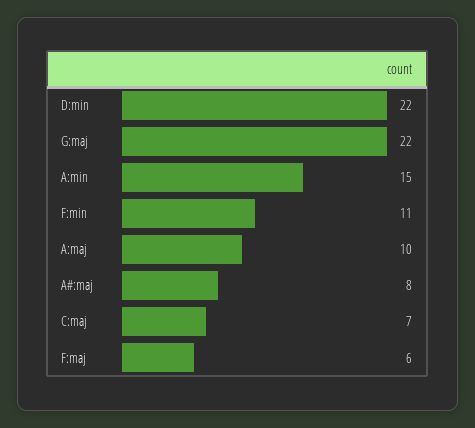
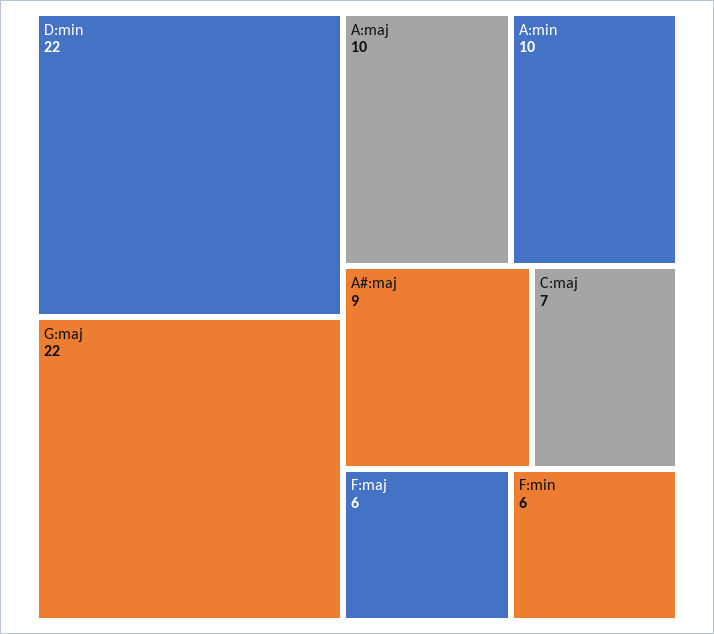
  {
    "D:min": 22,
    "G:maj": 22,
-   "A:min": 15,
+   "A:min": 10,
-   "F:min": 11,
+   "F:min": 6,
    "A:maj": 10,
-   "A#:maj": 8,
+   "A#:maj": 9,
    "C:maj": 7,
    "F:maj": 6
  }

